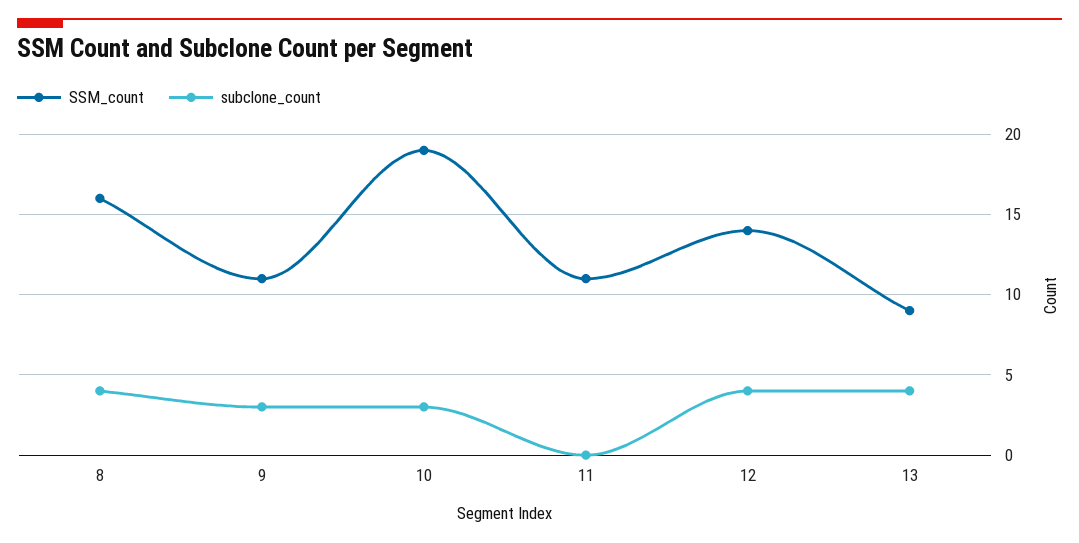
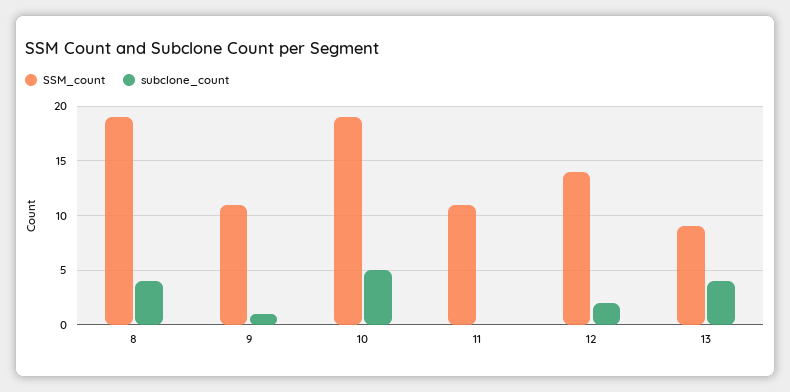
  {
    "SSM_count": {
-     "8": 16,
+     "8": 19,
      "9": 11,
      "10": 19,
      "11": 11,
      "12": 14,
      "13": 9
    },
    "subclone_count": {
      "8": 4,
-     "9": 3,
+     "9": 1,
-     "10": 3,
+     "10": 5,
      "11": 0,
-     "12": 4,
+     "12": 2,
      "13": 4
    }
  }

